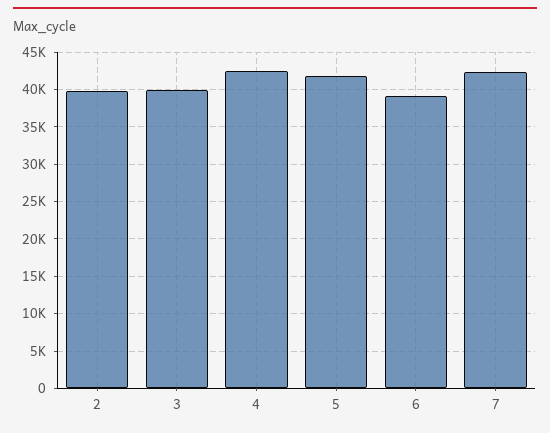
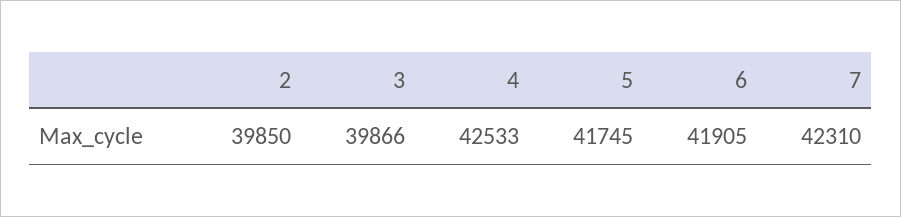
  {
    "2": 39850,
    "3": 39866,
    "4": 42533,
    "5": 41745,
-   "6": 39000,
+   "6": 41905,
    "7": 42310
  }

